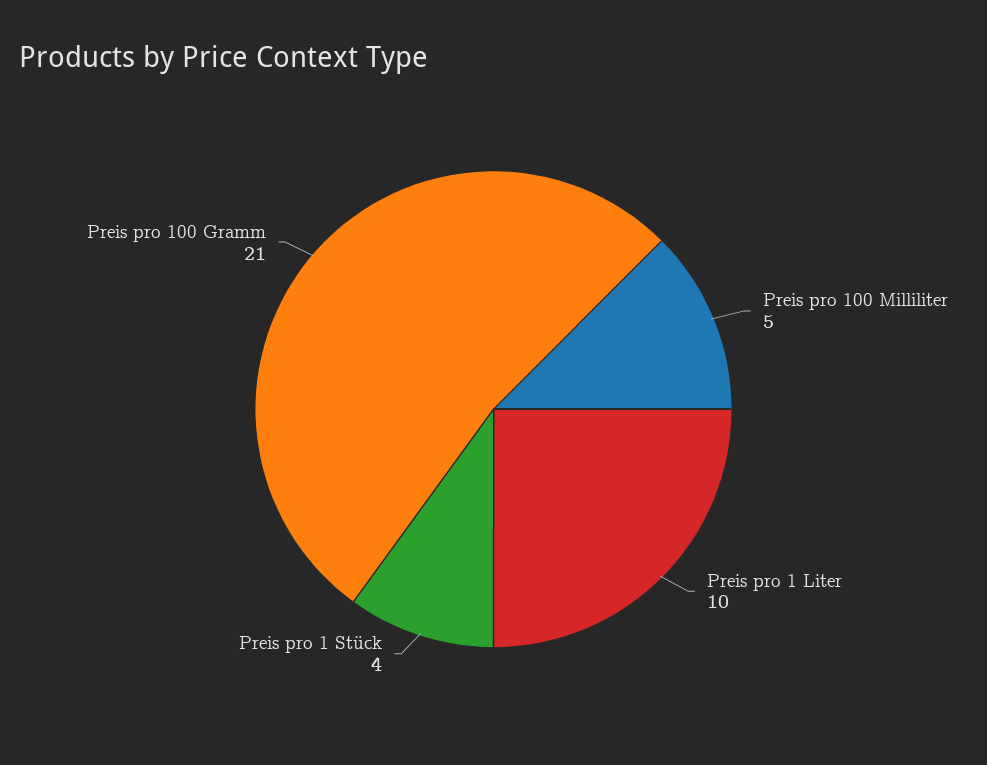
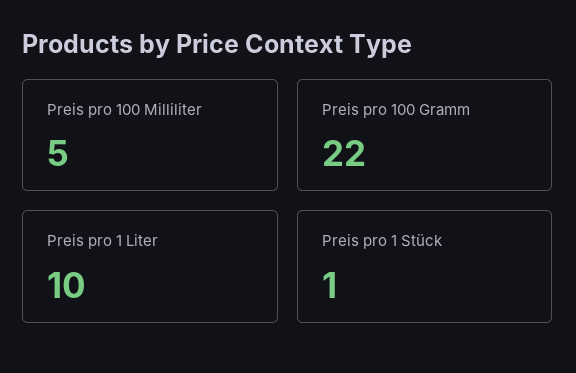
  {
    "Preis pro 100 Milliliter": 5,
    "Preis pro 1 Liter": 10,
-   "Preis pro 1 Stück": 4,
+   "Preis pro 1 Stück": 1,
-   "Preis pro 100 Gramm": 21
+   "Preis pro 100 Gramm": 22
  }

